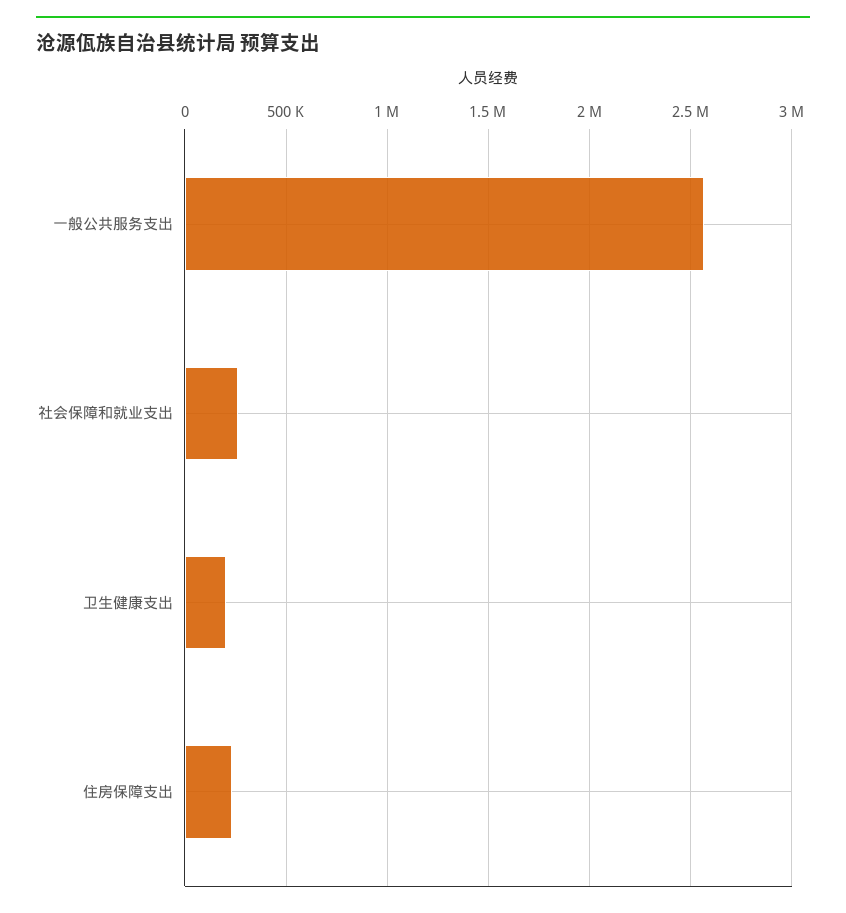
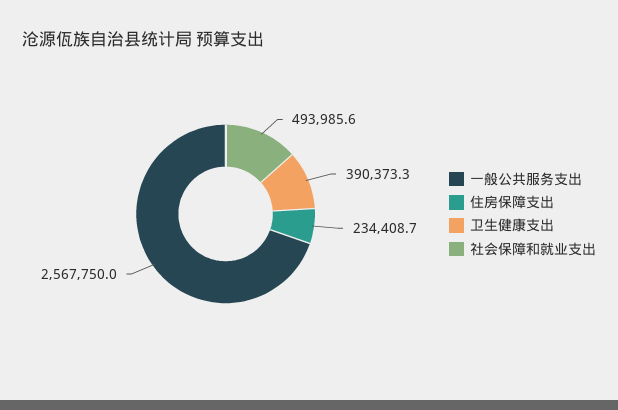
  {
    "一般公共服务支出": 2567750,
-   "社会保障和就业支出": 250000,
+   "社会保障和就业支出": 493985.6,
-   "卫生健康支出": 200000,
+   "卫生健康支出": 390373.3,
    "住房保障支出": 234408.7
  }

